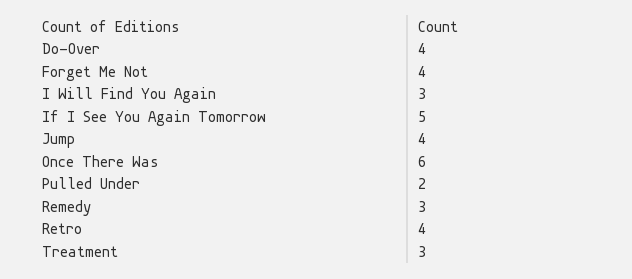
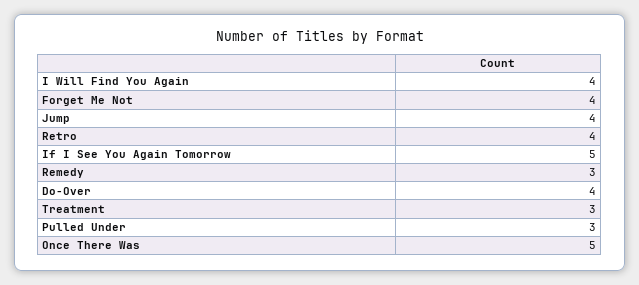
  {
    "Do-Over": 4,
    "Forget Me Not": 4,
-   "I Will Find You Again": 3,
+   "I Will Find You Again": 4,
    "If I See You Again Tomorrow": 5,
    "Jump": 4,
-   "Once There Was": 6,
+   "Once There Was": 5,
-   "Pulled Under": 2,
+   "Pulled Under": 3,
    "Remedy": 3,
    "Retro": 4,
    "Treatment": 3
  }

